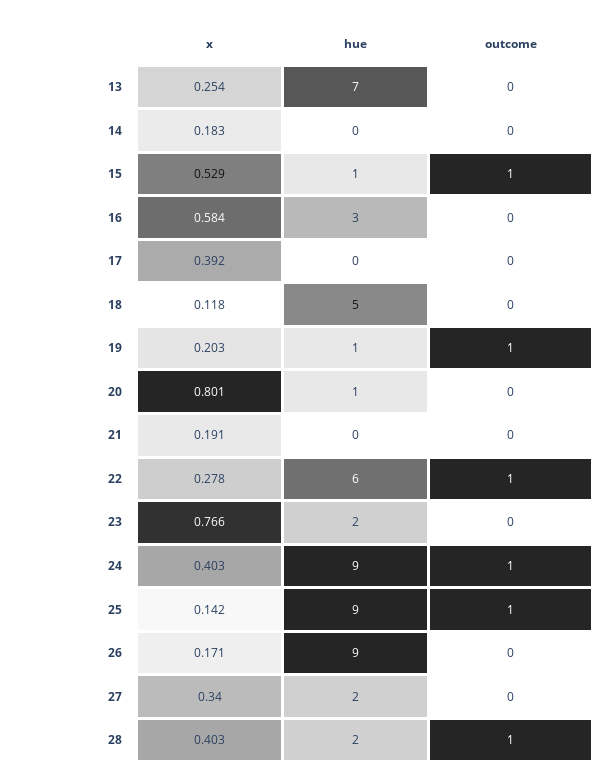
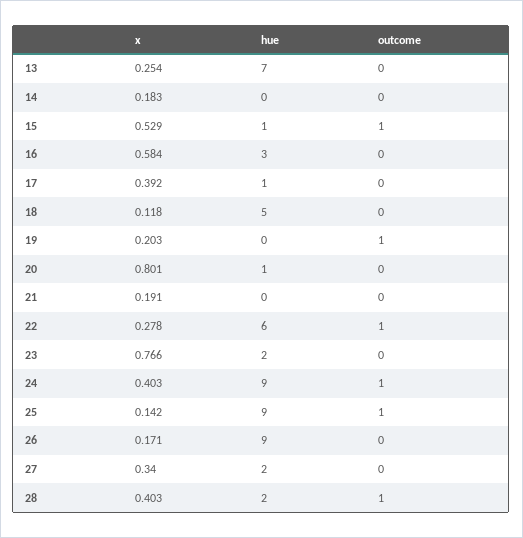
  {
    "x": {
      "13": 0.254,
      "14": 0.183,
      "15": 0.529,
      "16": 0.584,
      "17": 0.392,
      "18": 0.118,
      "19": 0.203,
      "20": 0.801,
      "21": 0.191,
      "22": 0.278,
      "23": 0.766,
      "24": 0.403,
      "25": 0.142,
      "26": 0.171,
      "27": 0.34,
      "28": 0.403
    },
    "hue": {
      "13": 7,
      "14": 0,
      "15": 1,
      "16": 3,
-     "17": 0,
+     "17": 1,
      "18": 5,
-     "19": 1,
+     "19": 0,
      "20": 1,
      "21": 0,
      "22": 6,
      "23": 2,
      "24": 9,
      "25": 9,
      "26": 9,
      "27": 2,
      "28": 2
    },
    "outcome": {
      "13": 0,
      "14": 0,
      "15": 1,
      "16": 0,
      "17": 0,
      "18": 0,
      "19": 1,
      "20": 0,
      "21": 0,
      "22": 1,
      "23": 0,
      "24": 1,
      "25": 1,
      "26": 0,
      "27": 0,
      "28": 1
    }
  }

